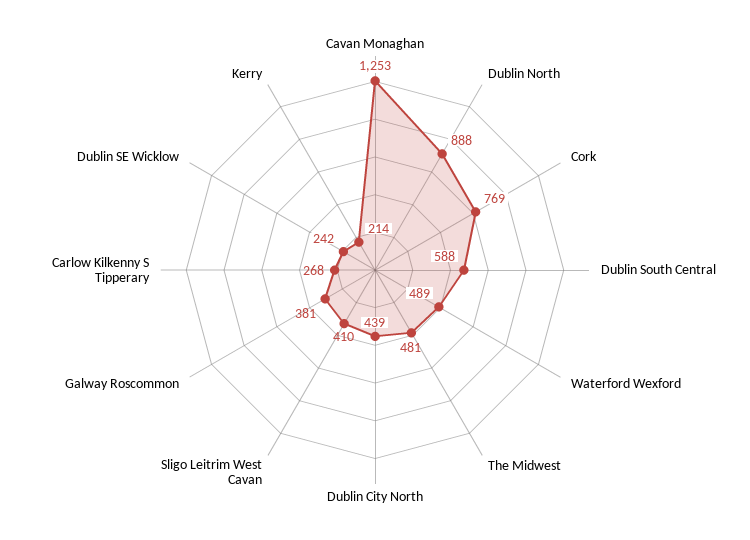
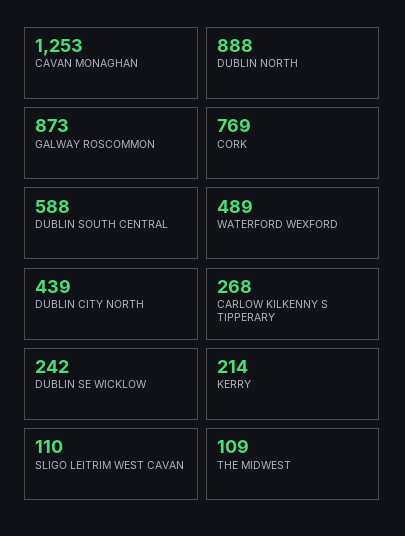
  {
    "Cavan Monaghan": 1253,
    "Dublin North": 888,
    "Cork": 769,
    "Dublin South Central": 588,
    "Waterford Wexford": 489,
-   "The Midwest": 481,
+   "The Midwest": 109,
    "Dublin City North": 439,
-   "Sligo Leitrim West Cavan": 410,
+   "Sligo Leitrim West Cavan": 110,
-   "Galway Roscommon": 381,
+   "Galway Roscommon": 873,
    "Carlow Kilkenny S Tipperary": 268,
    "Dublin SE Wicklow": 242,
    "Kerry": 214
  }

